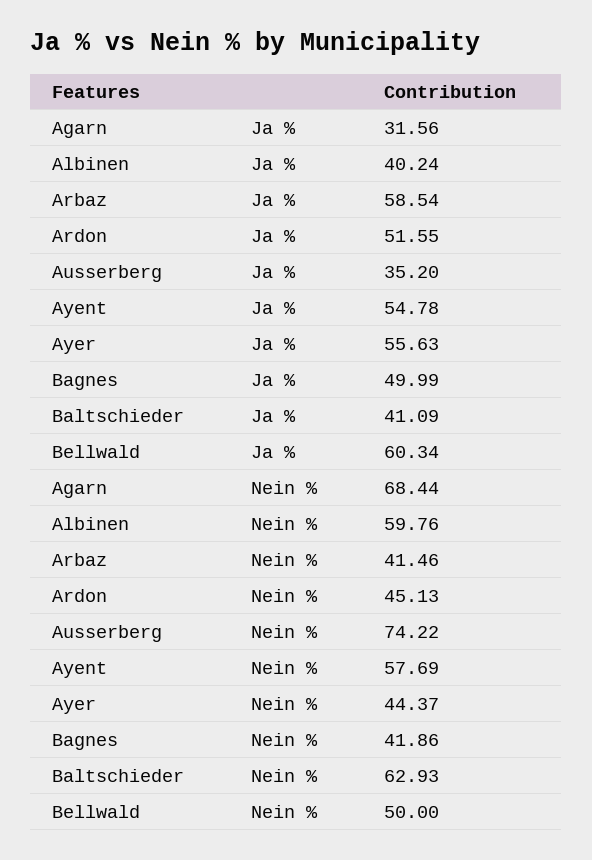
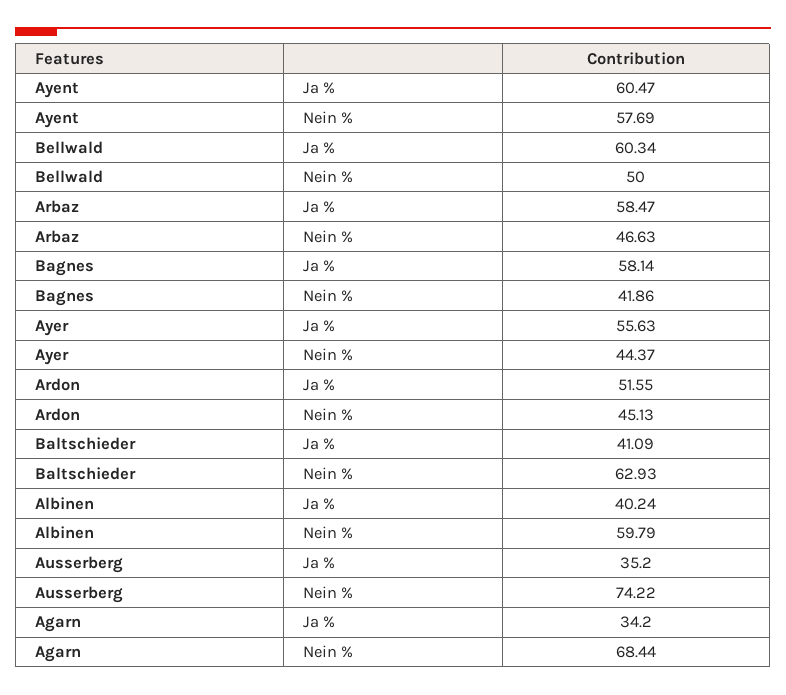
  {
    "Agarn": {
-     "Ja %": 31.56,
+     "Ja %": 34.2,
      "Nein %": 68.44
    },
    "Albinen": {
      "Ja %": 40.24,
-     "Nein %": 59.76
+     "Nein %": 59.79
    },
    "Arbaz": {
-     "Ja %": 58.54,
+     "Ja %": 58.47,
-     "Nein %": 41.46
+     "Nein %": 46.63
    },
    "Ardon": {
      "Ja %": 51.55,
      "Nein %": 45.13
    },
    "Ausserberg": {
      "Ja %": 35.2,
      "Nein %": 74.22
    },
    "Ayent": {
-     "Ja %": 54.78,
+     "Ja %": 60.47,
      "Nein %": 57.69
    },
    "Ayer": {
      "Ja %": 55.63,
      "Nein %": 44.37
    },
    "Bagnes": {
-     "Ja %": 49.99,
+     "Ja %": 58.14,
      "Nein %": 41.86
    },
    "Baltschieder": {
      "Ja %": 41.09,
      "Nein %": 62.93
    },
    "Bellwald": {
      "Ja %": 60.34,
      "Nein %": 50
    }
  }

